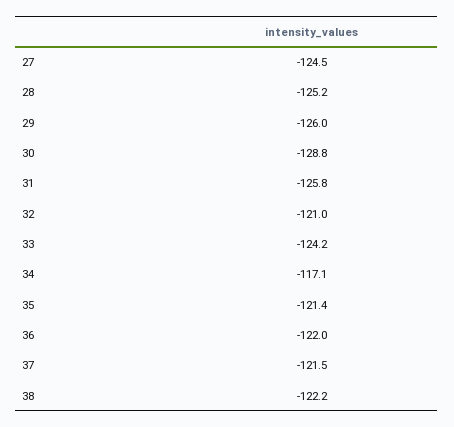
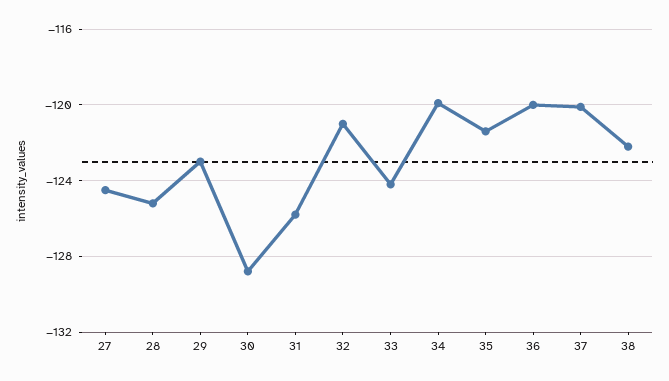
  {
    "27": -124.5,
    "28": -125.2,
-   "29": -126,
+   "29": -123,
    "30": -128.8,
    "31": -125.8,
    "32": -121,
    "33": -124.2,
-   "34": -117.1,
+   "34": -120,
    "35": -121.4,
-   "36": -122,
+   "36": -120,
-   "37": -121.5,
+   "37": -120,
    "38": -122.2
  }

